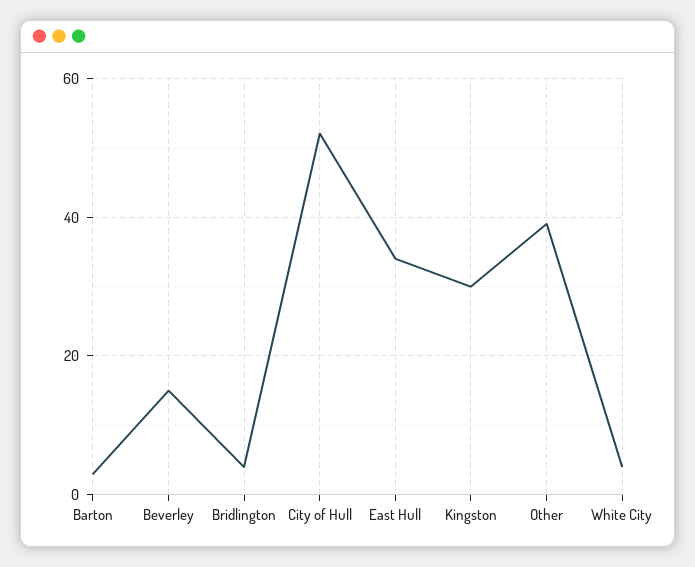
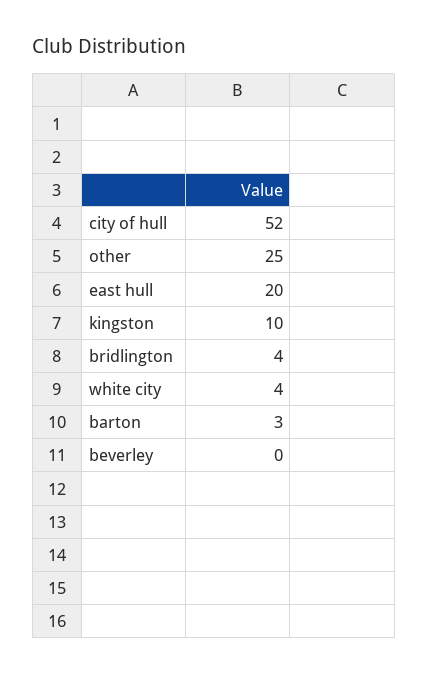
  {
    "Barton": 3,
-   "Beverley": 15,
+   "Beverley": 0,
    "Bridlington": 4,
    "City of Hull": 52,
-   "East Hull": 35,
+   "East Hull": 20,
-   "Kingston": 30,
+   "Kingston": 10,
-   "Other": 40,
+   "Other": 25,
    "White City": 4
  }

